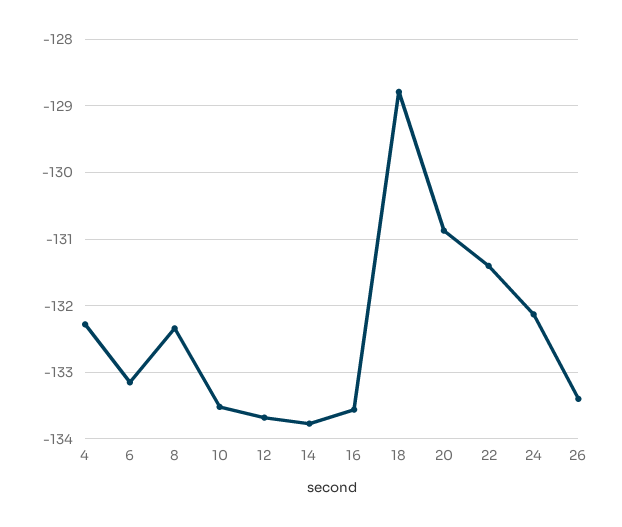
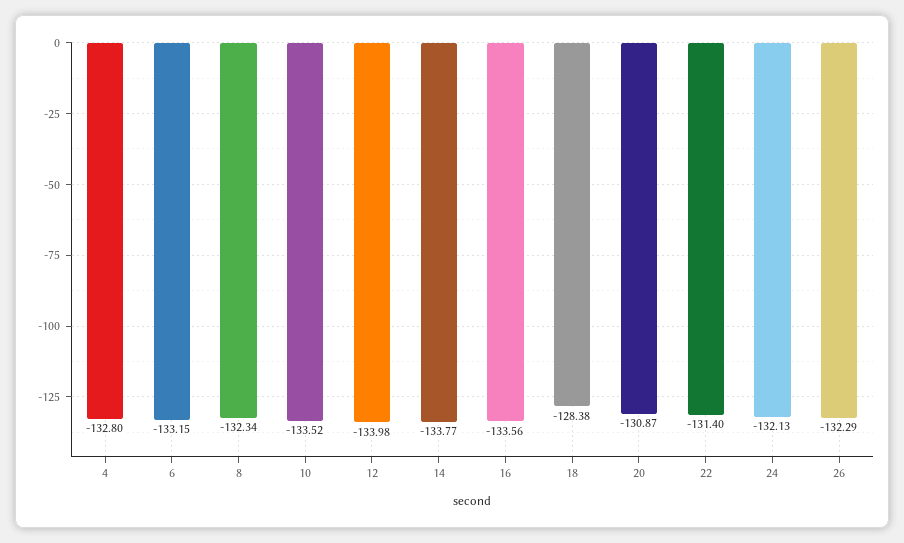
  {
-   "4": -132.3,
+   "4": -132.8,
    "6": -133.15,
    "8": -132.34,
    "10": -133.52,
-   "12": -133.7,
+   "12": -133.98,
    "14": -133.77,
    "16": -133.56,
-   "18": -128.8,
+   "18": -128.38,
    "20": -130.87,
    "22": -131.4,
    "24": -132.13,
-   "26": -133.4
+   "26": -132.29
  }

